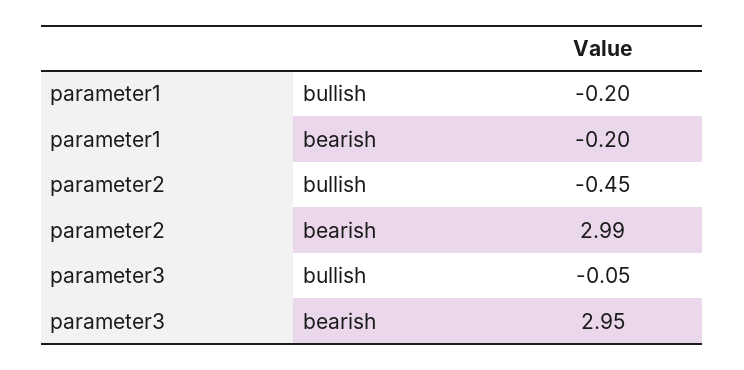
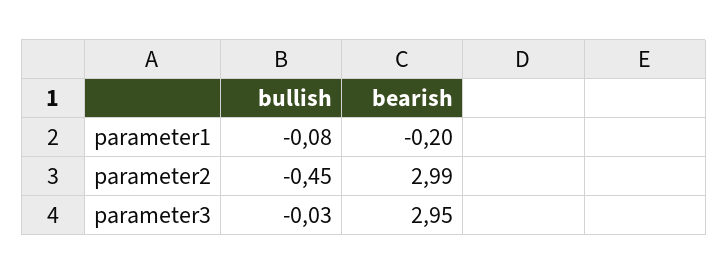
  {
    "parameter1": {
-     "bullish": -0.2,
+     "bullish": -0.08,
      "bearish": -0.2
    },
    "parameter2": {
      "bullish": -0.45,
      "bearish": 2.99
    },
    "parameter3": {
-     "bullish": -0.05,
+     "bullish": -0.03,
      "bearish": 2.95
    }
  }

